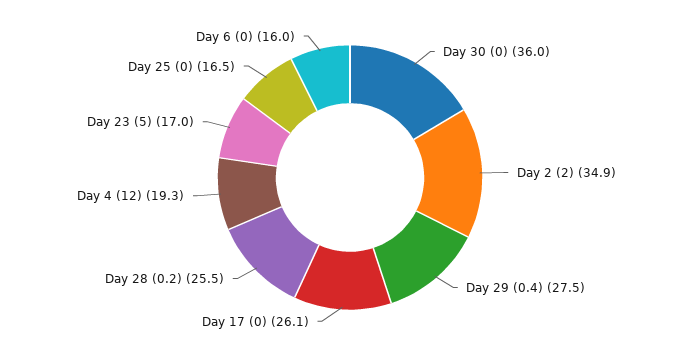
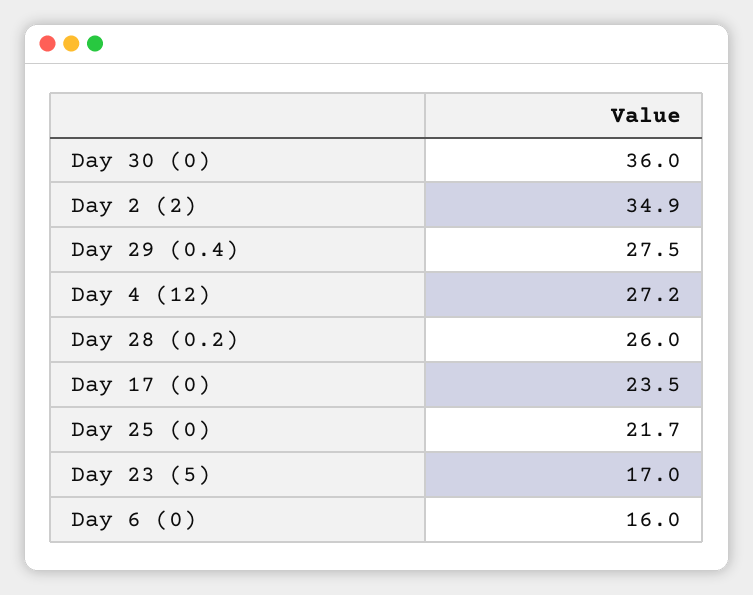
  {
    "Day 30 (0)": 36,
    "Day 2 (2)": 34.9,
    "Day 29 (0.4)": 27.5,
-   "Day 17 (0)": 26.1,
+   "Day 17 (0)": 23.5,
-   "Day 28 (0.2)": 25.5,
+   "Day 28 (0.2)": 26,
-   "Day 4 (12)": 19.3,
+   "Day 4 (12)": 27.2,
    "Day 23 (5)": 17,
-   "Day 25 (0)": 16.5,
+   "Day 25 (0)": 21.7,
    "Day 6 (0)": 16
  }

